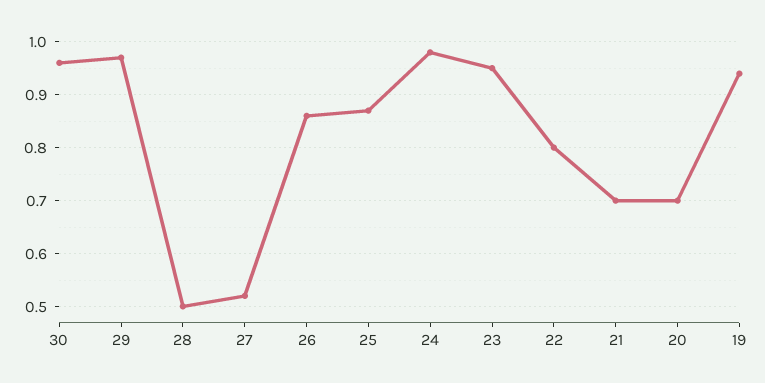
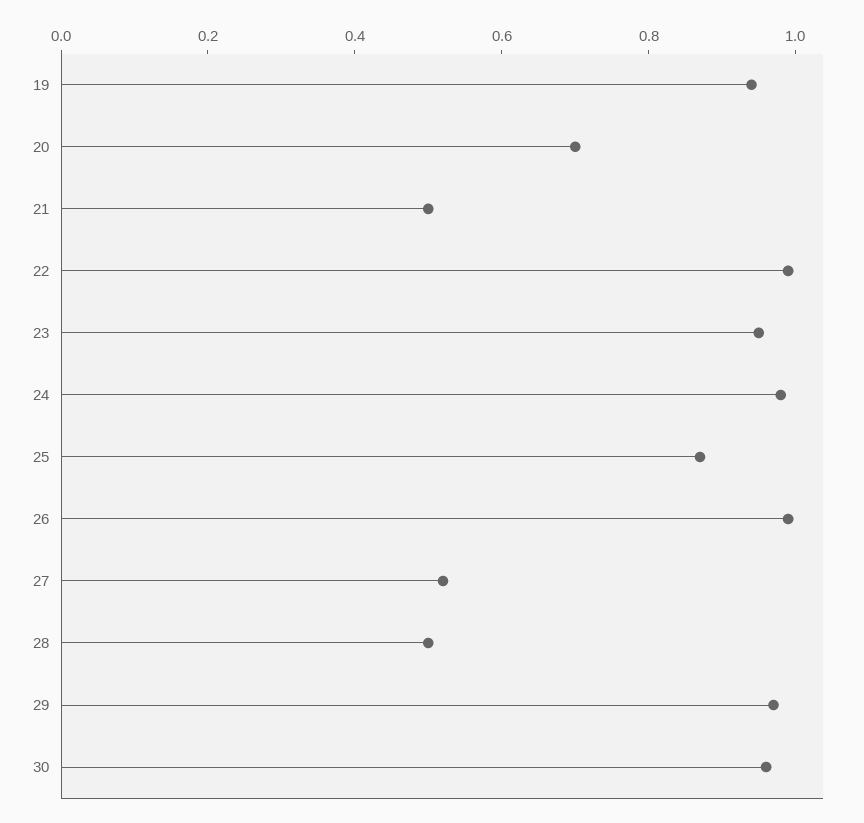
  {
    "30": 0.95,
    "29": 0.95,
    "28": 0.5,
    "27": 0.5,
-   "26": 0.85,
+   "26": 1,
    "25": 0.85,
    "24": 1,
    "23": 0.95,
-   "22": 0.8,
+   "22": 1,
-   "21": 0.7,
+   "21": 0.5,
    "20": 0.7,
    "19": 0.95
  }

